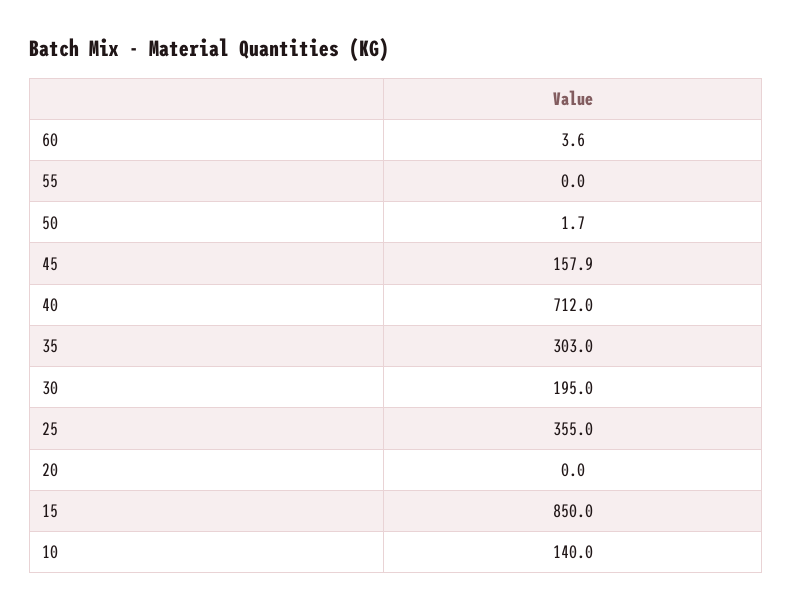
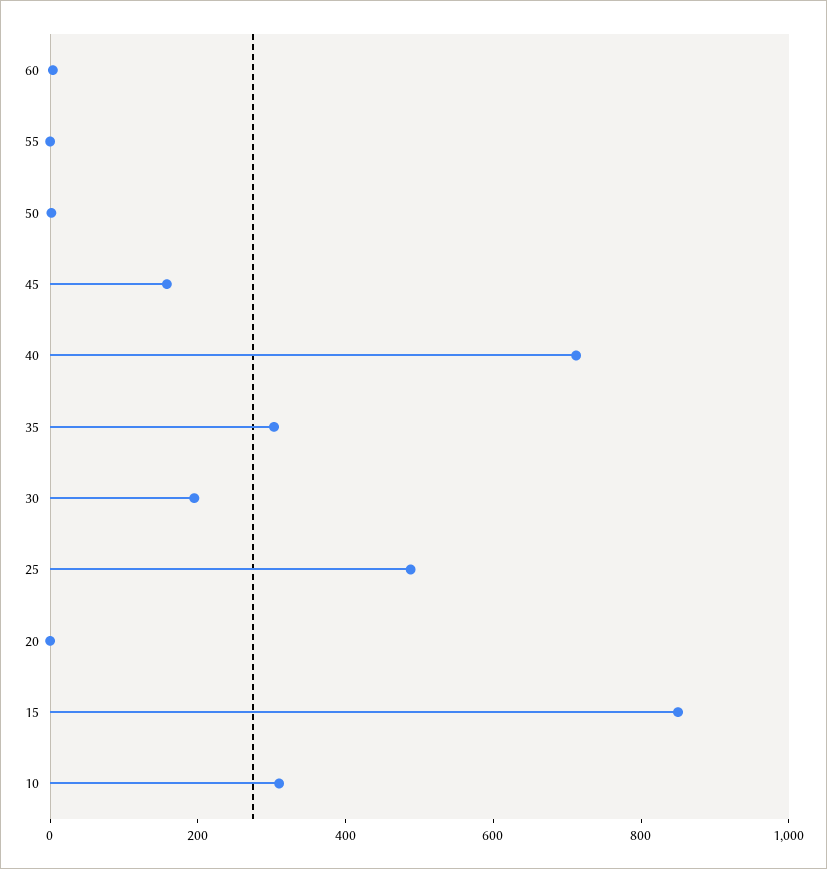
  {
    "60": 3.6,
    "55": 0,
    "50": 1.7,
    "45": 157.9,
    "40": 712,
    "35": 303,
    "30": 195,
-   "25": 355,
+   "25": 500,
    "20": 0,
    "15": 850,
-   "10": 140
+   "10": 300
  }

